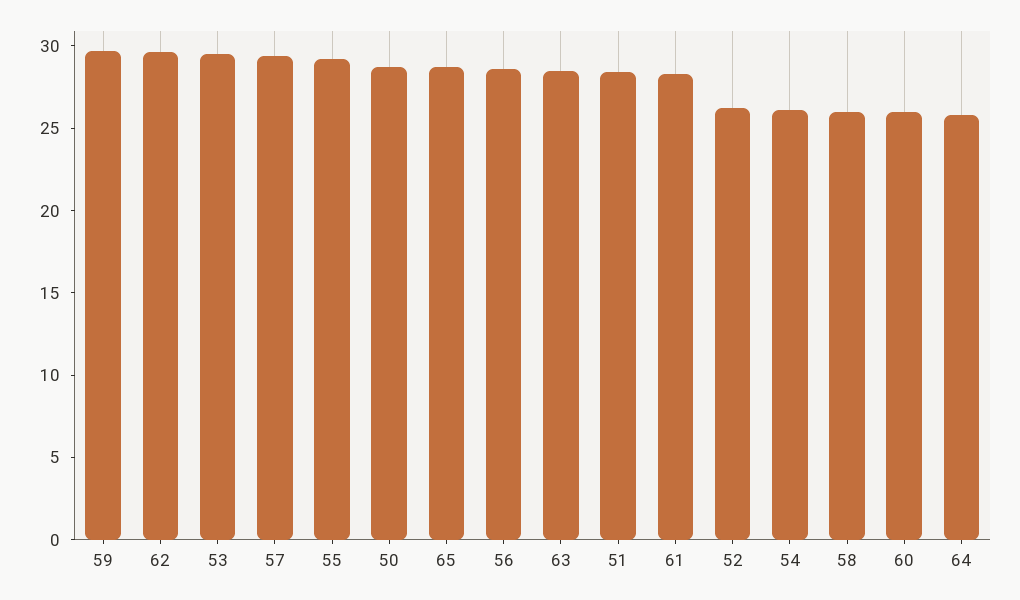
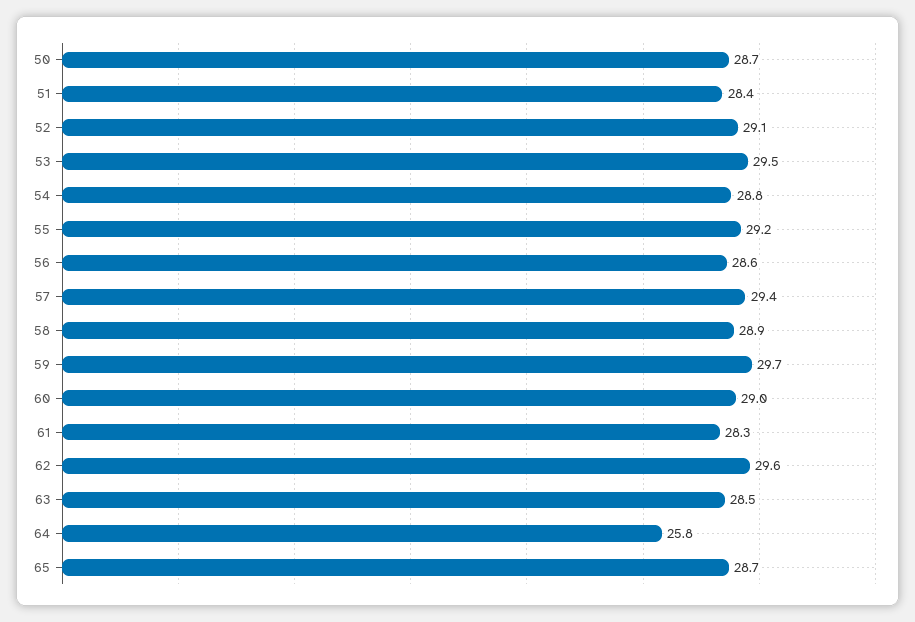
  {
    "59": 29.7,
    "62": 29.6,
    "53": 29.5,
    "57": 29.4,
    "55": 29.2,
    "50": 28.7,
    "65": 28.7,
    "56": 28.6,
    "63": 28.5,
    "51": 28.4,
    "61": 28.3,
-   "52": 26,
+   "52": 29.1,
-   "54": 26,
+   "54": 28.8,
-   "58": 26,
+   "58": 28.9,
-   "60": 26,
+   "60": 29,
    "64": 25.8
  }

